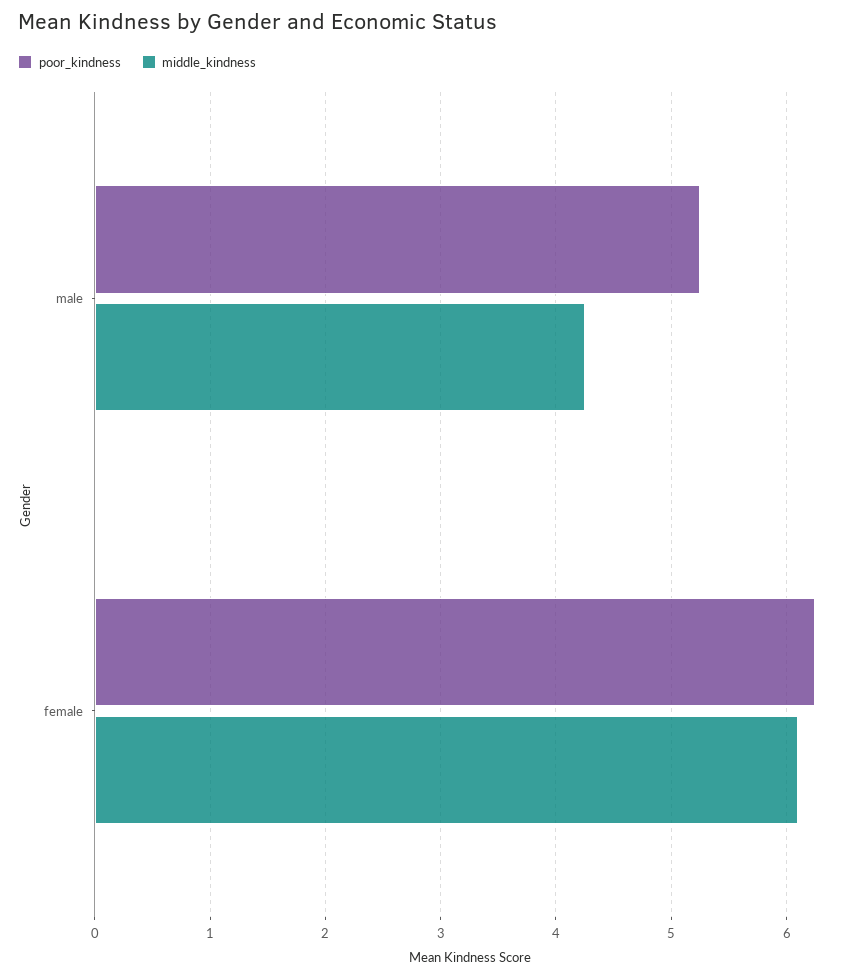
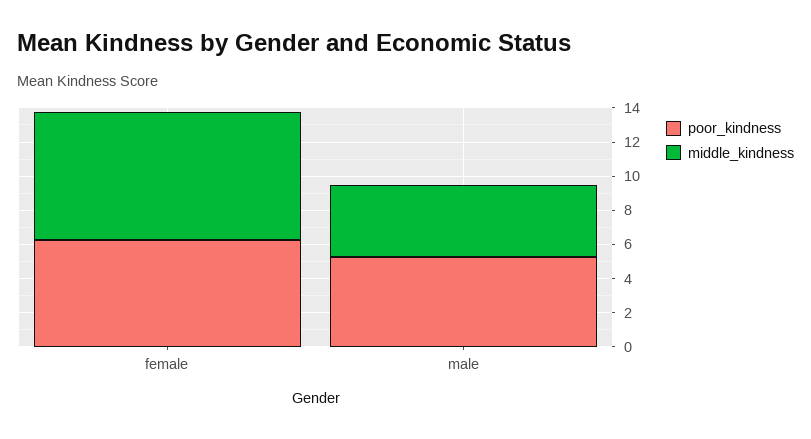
  {
    "poor_kindness": {
      "male": 5.3,
      "female": 6.3
    },
    "middle_kindness": {
      "male": 4.3,
-     "female": 6.1
+     "female": 7.5
    }
  }

